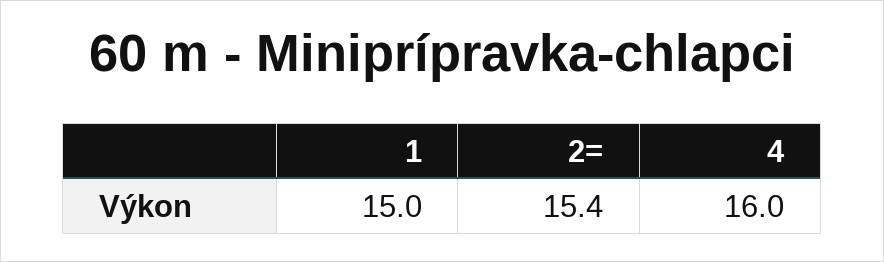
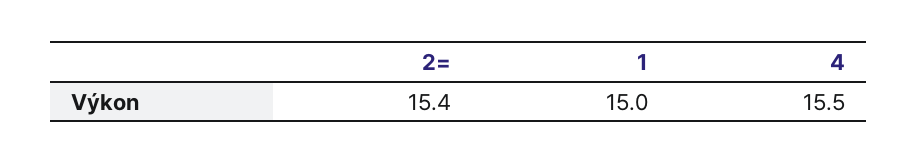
  {
    "1": 15,
    "2=": 15.4,
-   "4": 16
+   "4": 15.5
  }

